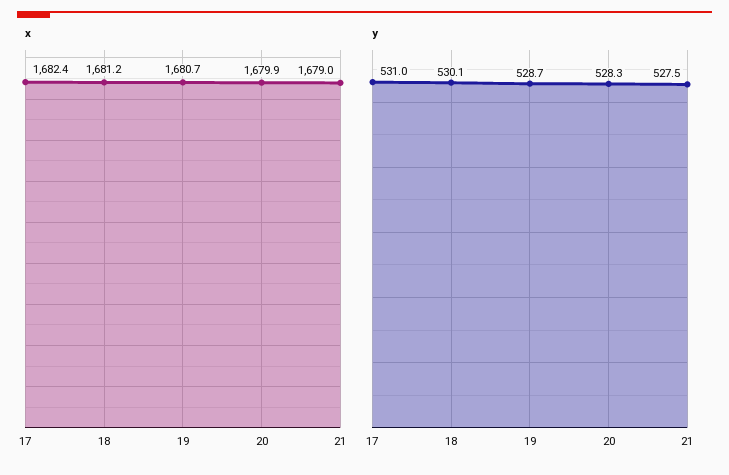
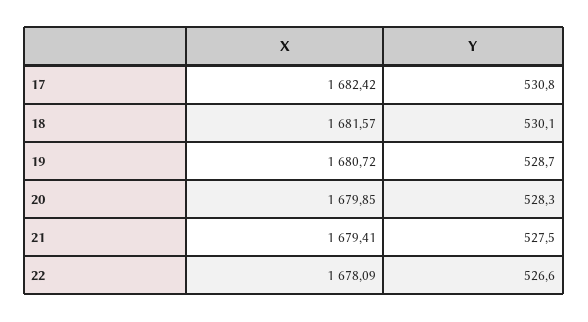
  {
    "x": {
      "17": 1682.42,
-     "18": 1681.2,
+     "18": 1681.57,
      "19": 1680.72,
      "20": 1679.85,
-     "21": 1679
+     "21": 1679.41,
+     "22": 1678.09
    },
    "y": {
-     "17": 531,
+     "17": 530.8,
      "18": 530.1,
      "19": 528.7,
      "20": 528.3,
-     "21": 527.5
+     "21": 527.5,
+     "22": 526.6
    }
  }

